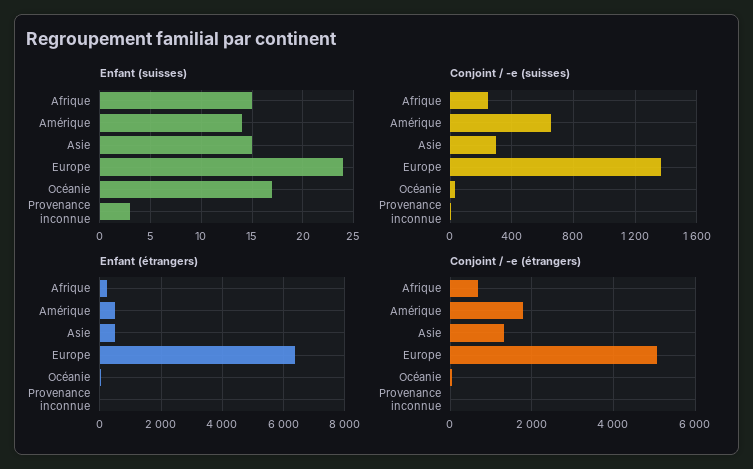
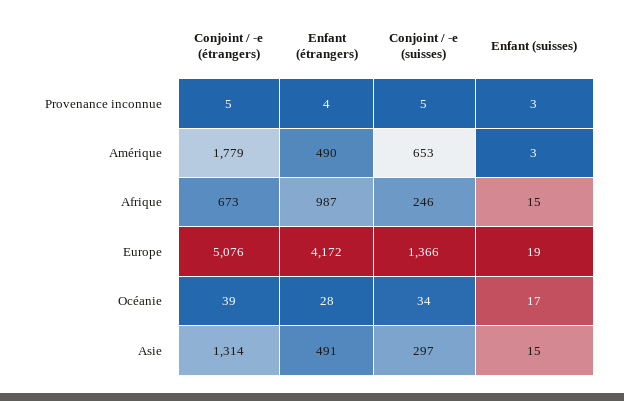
  {
    "Enfant (suisses)": {
      "Afrique": 15,
-     "Amérique": 14,
+     "Amérique": 3,
      "Asie": 15,
-     "Europe": 24,
+     "Europe": 19,
      "Océanie": 17,
      "Provenance inconnue": 3
    },
    "Conjoint / -e (suisses)": {
      "Afrique": 246,
      "Amérique": 653,
      "Asie": 297,
      "Europe": 1366,
      "Océanie": 34,
      "Provenance inconnue": 5
    },
    "Enfant (étrangers)": {
-     "Afrique": 200,
+     "Afrique": 987,
      "Amérique": 490,
      "Asie": 491,
-     "Europe": 6400,
+     "Europe": 4172,
      "Océanie": 28,
      "Provenance inconnue": 4
    },
    "Conjoint / -e (étrangers)": {
      "Afrique": 673,
      "Amérique": 1779,
      "Asie": 1314,
      "Europe": 5076,
      "Océanie": 39,
      "Provenance inconnue": 5
    }
  }

